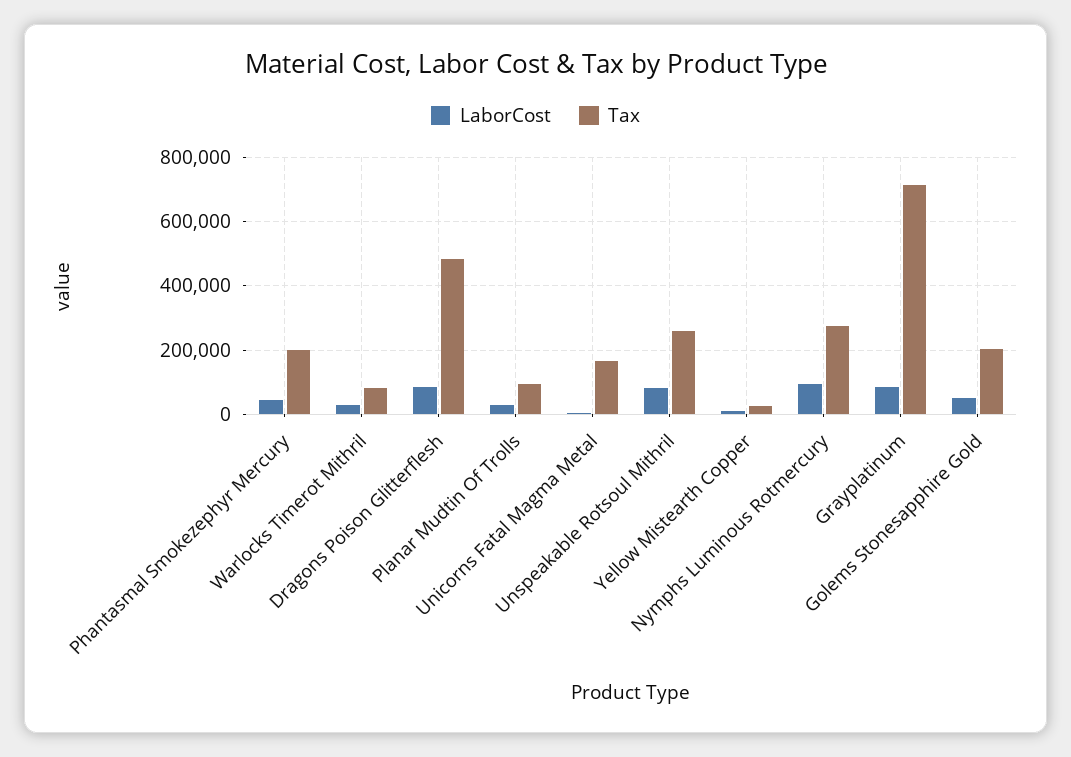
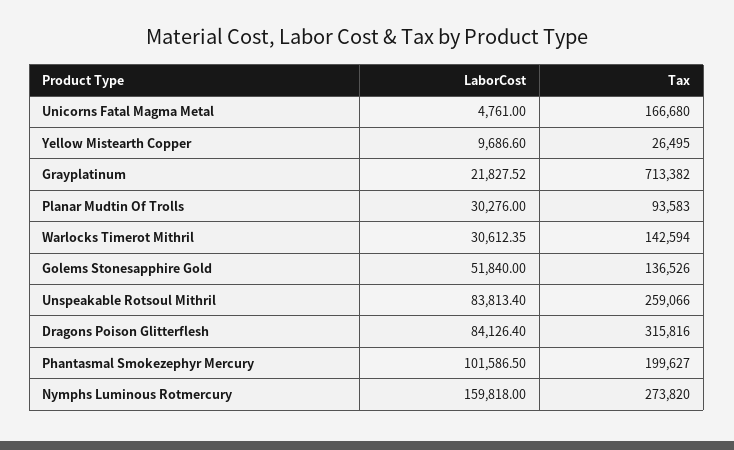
  {
    "LaborCost": {
-     "Phantasmal Smokezephyr Mercury": 40000,
+     "Phantasmal Smokezephyr Mercury": 101586.5,
      "Warlocks Timerot Mithril": 30612.35,
      "Dragons Poison Glitterflesh": 84126.4,
      "Planar Mudtin Of Trolls": 30276,
      "Unicorns Fatal Magma Metal": 4761,
      "Unspeakable Rotsoul Mithril": 83813.4,
      "Yellow Mistearth Copper": 9686.6,
-     "Nymphs Luminous Rotmercury": 100000,
+     "Nymphs Luminous Rotmercury": 159818,
-     "Grayplatinum": 80000,
+     "Grayplatinum": 21827.52,
      "Golems Stonesapphire Gold": 51840
    },
    "Tax": {
      "Phantasmal Smokezephyr Mercury": 199627,
-     "Warlocks Timerot Mithril": 80000,
+     "Warlocks Timerot Mithril": 142594,
-     "Dragons Poison Glitterflesh": 480000,
+     "Dragons Poison Glitterflesh": 315816,
      "Planar Mudtin Of Trolls": 93583,
      "Unicorns Fatal Magma Metal": 166680,
      "Unspeakable Rotsoul Mithril": 259066,
      "Yellow Mistearth Copper": 26495,
      "Nymphs Luminous Rotmercury": 273820,
      "Grayplatinum": 713382,
-     "Golems Stonesapphire Gold": 200000
+     "Golems Stonesapphire Gold": 136526
    }
  }

